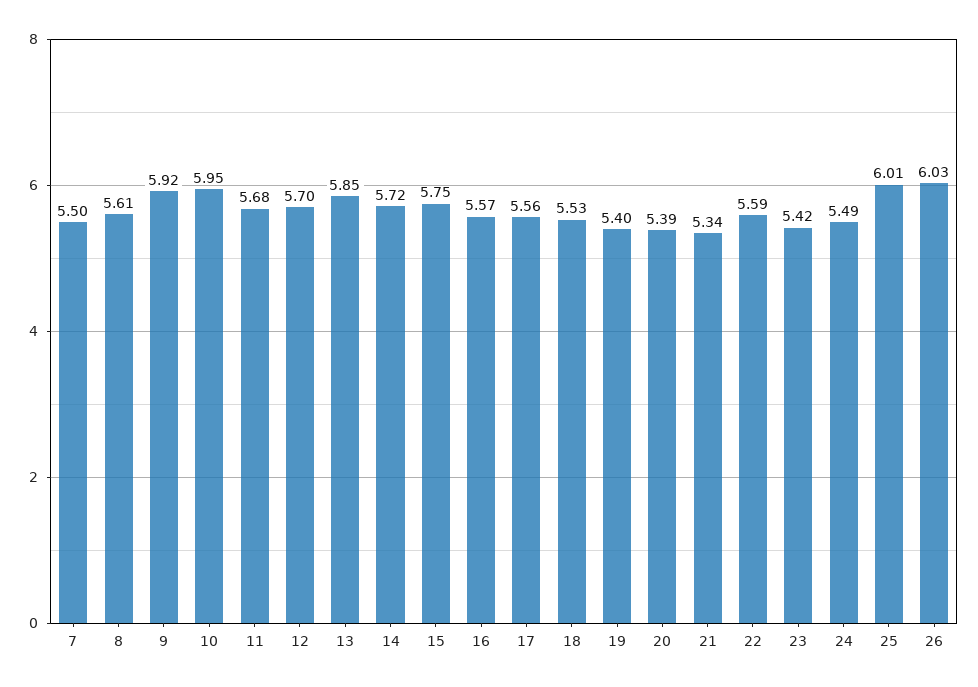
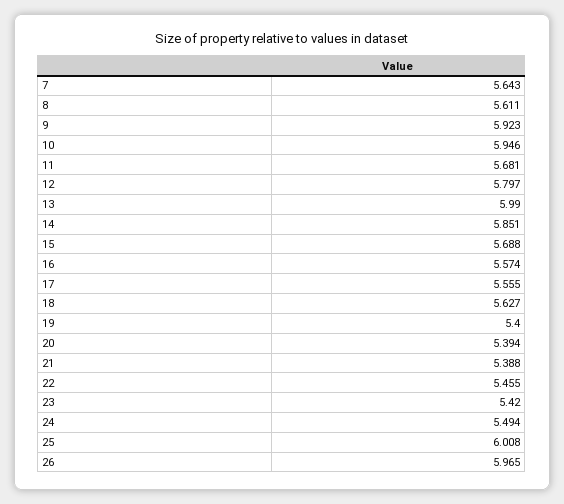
  {
-   "7": 5.5,
+   "7": 5.643,
    "8": 5.611,
    "9": 5.923,
    "10": 5.946,
    "11": 5.681,
-   "12": 5.7,
+   "12": 5.797,
-   "13": 5.85,
+   "13": 5.99,
-   "14": 5.72,
+   "14": 5.851,
-   "15": 5.75,
+   "15": 5.688,
    "16": 5.574,
    "17": 5.555,
-   "18": 5.53,
+   "18": 5.627,
    "19": 5.4,
    "20": 5.394,
-   "21": 5.34,
+   "21": 5.388,
-   "22": 5.59,
+   "22": 5.455,
    "23": 5.42,
    "24": 5.494,
    "25": 6.008,
-   "26": 6.03
+   "26": 5.965
  }

